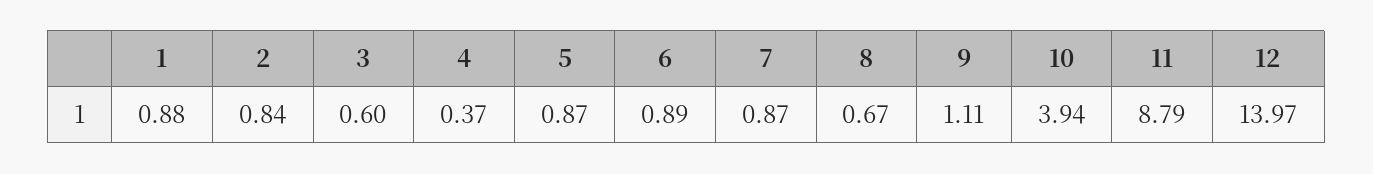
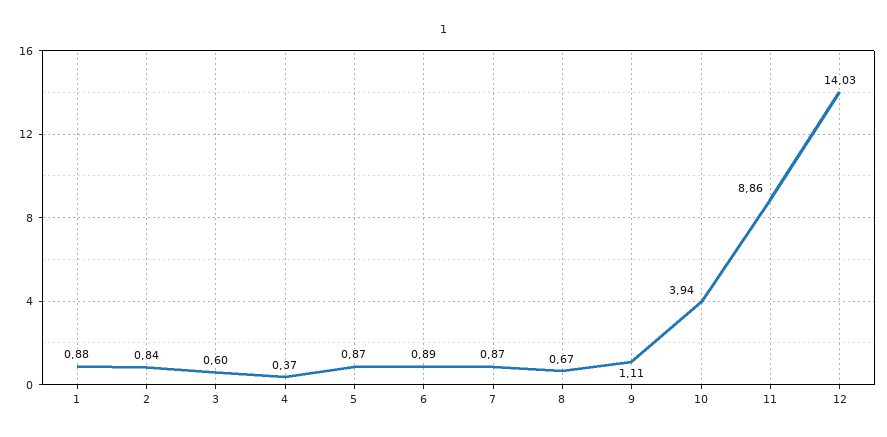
  {
    "1": 0.88,
    "2": 0.84,
    "3": 0.6,
    "4": 0.37,
    "5": 0.87,
    "6": 0.89,
    "7": 0.87,
    "8": 0.67,
    "9": 1.11,
    "10": 3.94,
-   "11": 8.79,
+   "11": 8.86,
-   "12": 13.97
+   "12": 14.03
  }

